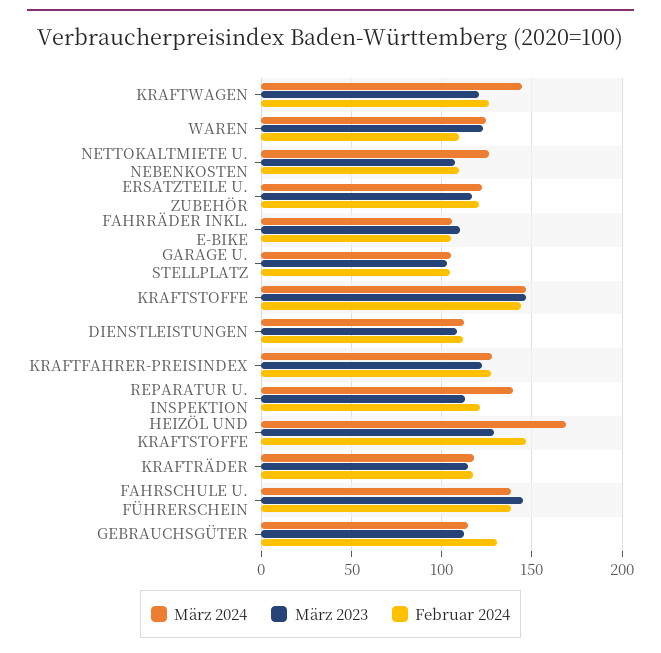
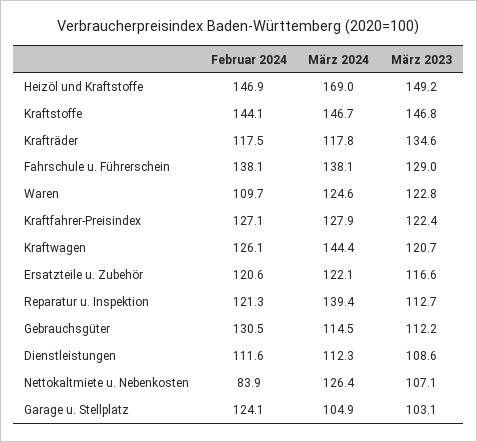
  {
    "März 2024": {
      "KRAFTWAGEN": 144.4,
      "WAREN": 124.6,
      "NETTOKALTMIETE U. NEBENKOSTEN": 126.4,
      "ERSATZTEILE U. ZUBEHÖR": 122.1,
-     "FAHRRÄDER INKL. E-BIKE": 105,
      "GARAGE U. STELLPLATZ": 104.9,
      "KRAFTSTOFFE": 146.7,
      "DIENSTLEISTUNGEN": 112.3,
      "KRAFTFAHRER-PREISINDEX": 127.9,
      "REPARATUR U. INSPEKTION": 139.4,
      "HEIZÖL UND KRAFTSTOFFE": 169,
      "KRAFTRÄDER": 117.8,
      "FAHRSCHULE U. FÜHRERSCHEIN": 138.1,
      "GEBRAUCHSGÜTER": 114.5
    },
    "März 2023": {
      "KRAFTWAGEN": 120.7,
      "WAREN": 122.8,
      "NETTOKALTMIETE U. NEBENKOSTEN": 107.1,
      "ERSATZTEILE U. ZUBEHÖR": 116.6,
-     "FAHRRÄDER INKL. E-BIKE": 110,
      "GARAGE U. STELLPLATZ": 103.1,
      "KRAFTSTOFFE": 146.8,
      "DIENSTLEISTUNGEN": 108.6,
      "KRAFTFAHRER-PREISINDEX": 122.4,
      "REPARATUR U. INSPEKTION": 112.7,
-     "HEIZÖL UND KRAFTSTOFFE": 130,
+     "HEIZÖL UND KRAFTSTOFFE": 149.2,
-     "KRAFTRÄDER": 115,
+     "KRAFTRÄDER": 134.6,
-     "FAHRSCHULE U. FÜHRERSCHEIN": 145,
+     "FAHRSCHULE U. FÜHRERSCHEIN": 129,
      "GEBRAUCHSGÜTER": 112.2
    },
    "Februar 2024": {
      "KRAFTWAGEN": 126.1,
      "WAREN": 109.7,
-     "NETTOKALTMIETE U. NEBENKOSTEN": 110,
+     "NETTOKALTMIETE U. NEBENKOSTEN": 83.9,
      "ERSATZTEILE U. ZUBEHÖR": 120.6,
-     "FAHRRÄDER INKL. E-BIKE": 105,
-     "GARAGE U. STELLPLATZ": 105,
+     "GARAGE U. STELLPLATZ": 124.1,
      "KRAFTSTOFFE": 144.1,
      "DIENSTLEISTUNGEN": 111.6,
      "KRAFTFAHRER-PREISINDEX": 127.1,
      "REPARATUR U. INSPEKTION": 121.3,
      "HEIZÖL UND KRAFTSTOFFE": 146.9,
      "KRAFTRÄDER": 117.5,
      "FAHRSCHULE U. FÜHRERSCHEIN": 138.1,
      "GEBRAUCHSGÜTER": 130.5
    }
  }

